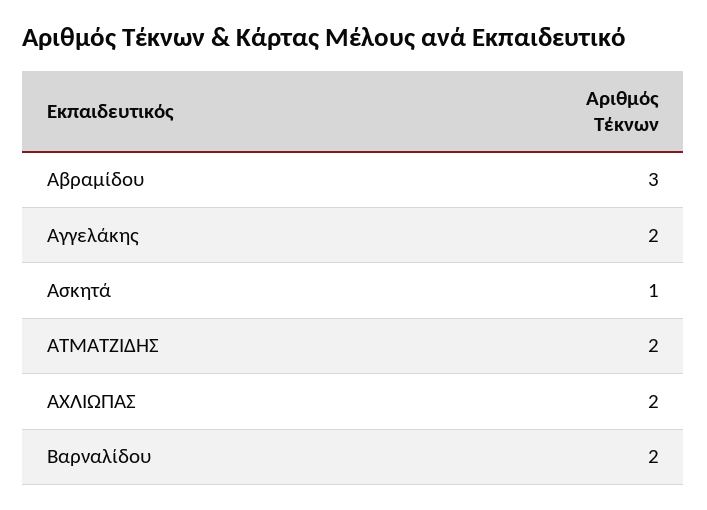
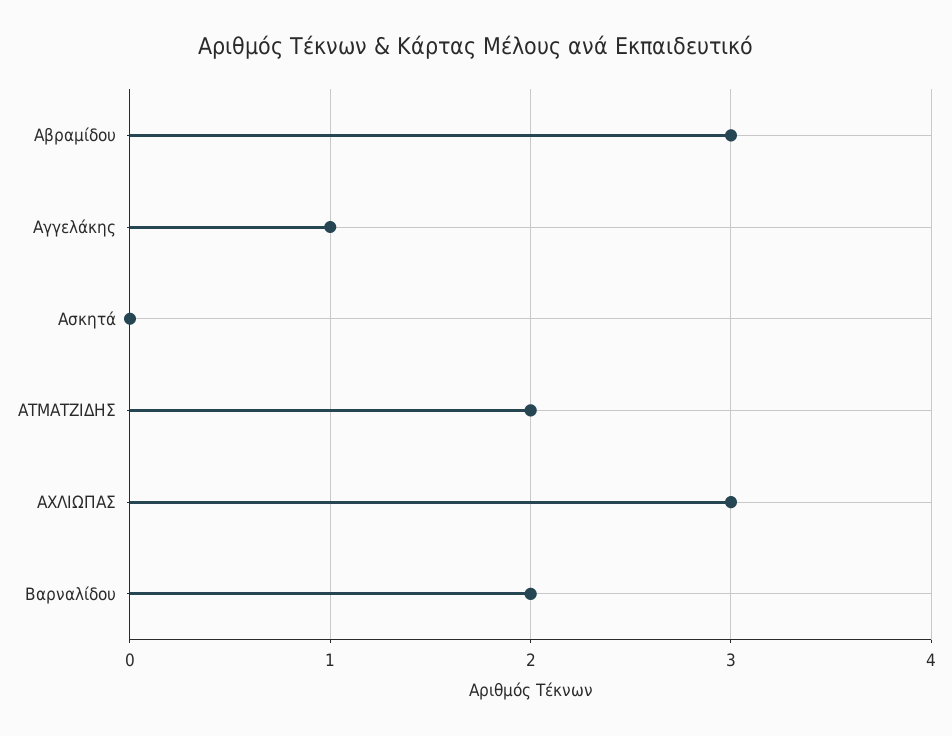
  {
    "Αβραμίδου": 3,
-   "Αγγελάκης": 2,
+   "Αγγελάκης": 1,
-   "Ασκητά": 1,
+   "Ασκητά": 0,
    "ΑΤΜΑΤΖΙΔΗΣ": 2,
-   "ΑΧΛΙΩΠΑΣ": 2,
+   "ΑΧΛΙΩΠΑΣ": 3,
    "Βαρναλίδου": 2
  }

